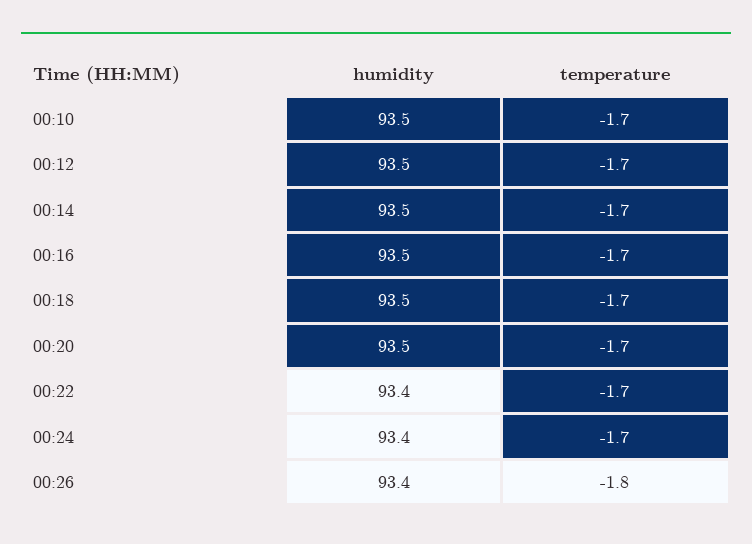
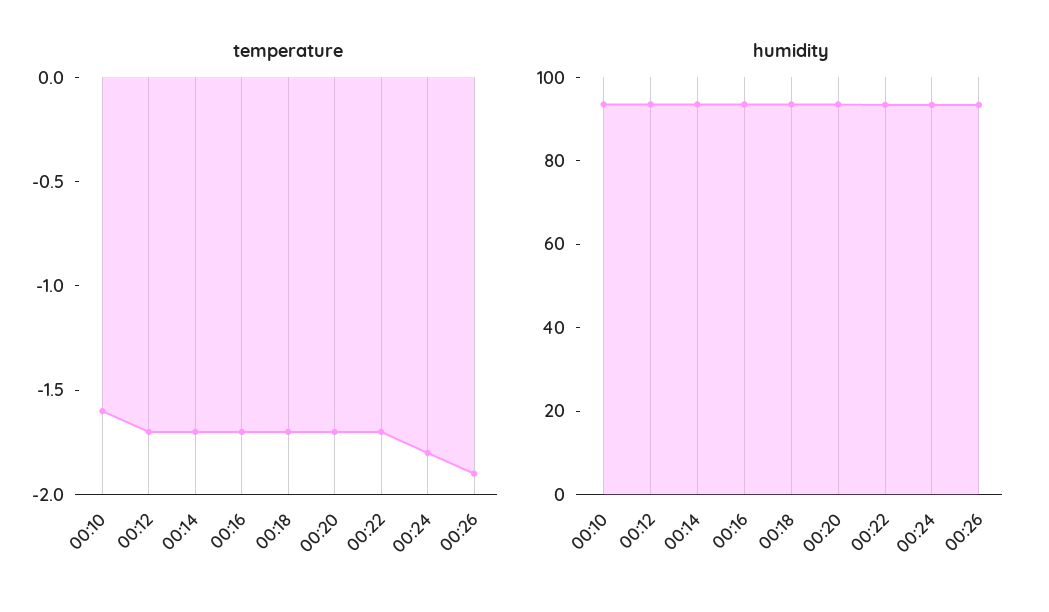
  {
    "humidity": {
      "00:10": 93.5,
      "00:12": 93.5,
      "00:14": 93.5,
      "00:16": 93.5,
      "00:18": 93.5,
      "00:20": 93.5,
      "00:22": 93.4,
      "00:24": 93.4,
      "00:26": 93.4
    },
    "temperature": {
-     "00:10": -1.7,
+     "00:10": -1.6,
      "00:12": -1.7,
      "00:14": -1.7,
      "00:16": -1.7,
      "00:18": -1.7,
      "00:20": -1.7,
      "00:22": -1.7,
-     "00:24": -1.7,
+     "00:24": -1.8,
-     "00:26": -1.8
+     "00:26": -1.9
    }
  }

